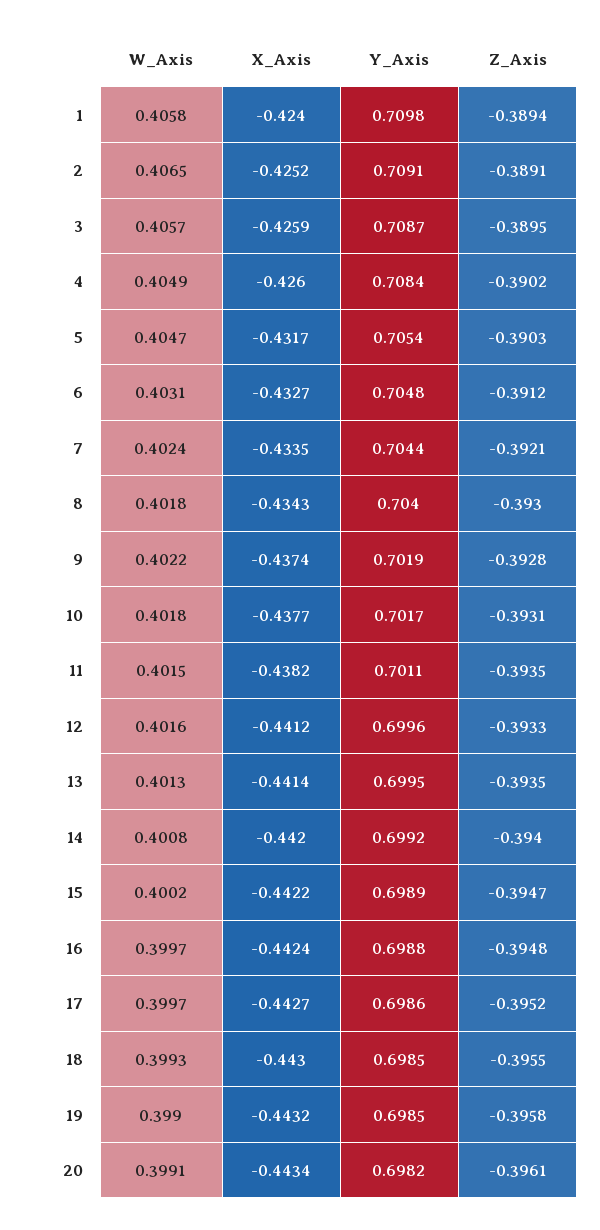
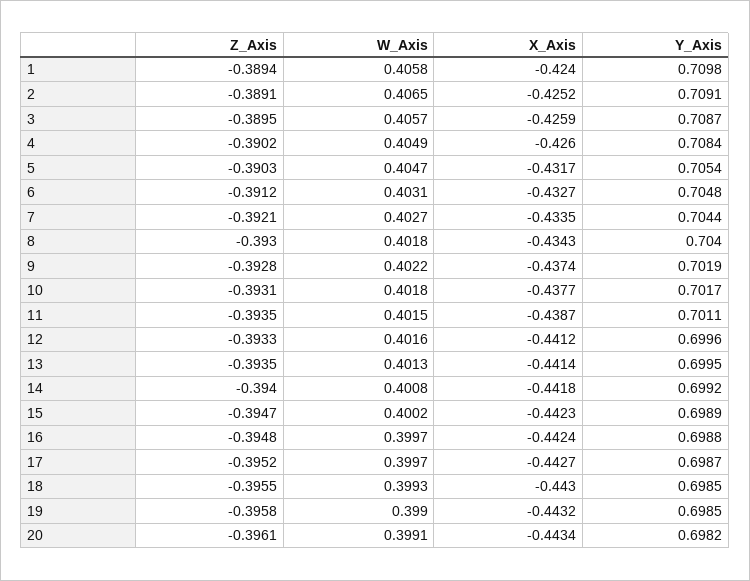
  {
    "W_Axis": {
      "1": 0.4058,
      "2": 0.4065,
      "3": 0.4057,
      "4": 0.4049,
      "5": 0.4047,
      "6": 0.4031,
-     "7": 0.4024,
+     "7": 0.4027,
      "8": 0.4018,
      "9": 0.4022,
      "10": 0.4018,
      "11": 0.4015,
      "12": 0.4016,
      "13": 0.4013,
      "14": 0.4008,
      "15": 0.4002,
      "16": 0.3997,
      "17": 0.3997,
      "18": 0.3993,
      "19": 0.399,
      "20": 0.3991
    },
    "X_Axis": {
      "1": -0.424,
      "2": -0.4252,
      "3": -0.4259,
      "4": -0.426,
      "5": -0.4317,
      "6": -0.4327,
      "7": -0.4335,
      "8": -0.4343,
      "9": -0.4374,
      "10": -0.4377,
-     "11": -0.4382,
+     "11": -0.4387,
      "12": -0.4412,
      "13": -0.4414,
-     "14": -0.442,
+     "14": -0.4418,
-     "15": -0.4422,
+     "15": -0.4423,
      "16": -0.4424,
      "17": -0.4427,
      "18": -0.443,
      "19": -0.4432,
      "20": -0.4434
    },
    "Y_Axis": {
      "1": 0.7098,
      "2": 0.7091,
      "3": 0.7087,
      "4": 0.7084,
      "5": 0.7054,
      "6": 0.7048,
      "7": 0.7044,
      "8": 0.704,
      "9": 0.7019,
      "10": 0.7017,
      "11": 0.7011,
      "12": 0.6996,
      "13": 0.6995,
      "14": 0.6992,
      "15": 0.6989,
      "16": 0.6988,
-     "17": 0.6986,
+     "17": 0.6987,
      "18": 0.6985,
      "19": 0.6985,
      "20": 0.6982
    },
    "Z_Axis": {
      "1": -0.3894,
      "2": -0.3891,
      "3": -0.3895,
      "4": -0.3902,
      "5": -0.3903,
      "6": -0.3912,
      "7": -0.3921,
      "8": -0.393,
      "9": -0.3928,
      "10": -0.3931,
      "11": -0.3935,
      "12": -0.3933,
      "13": -0.3935,
      "14": -0.394,
      "15": -0.3947,
      "16": -0.3948,
      "17": -0.3952,
      "18": -0.3955,
      "19": -0.3958,
      "20": -0.3961
    }
  }

